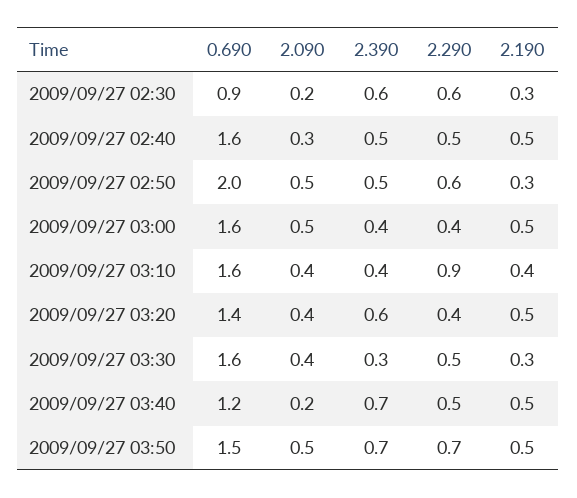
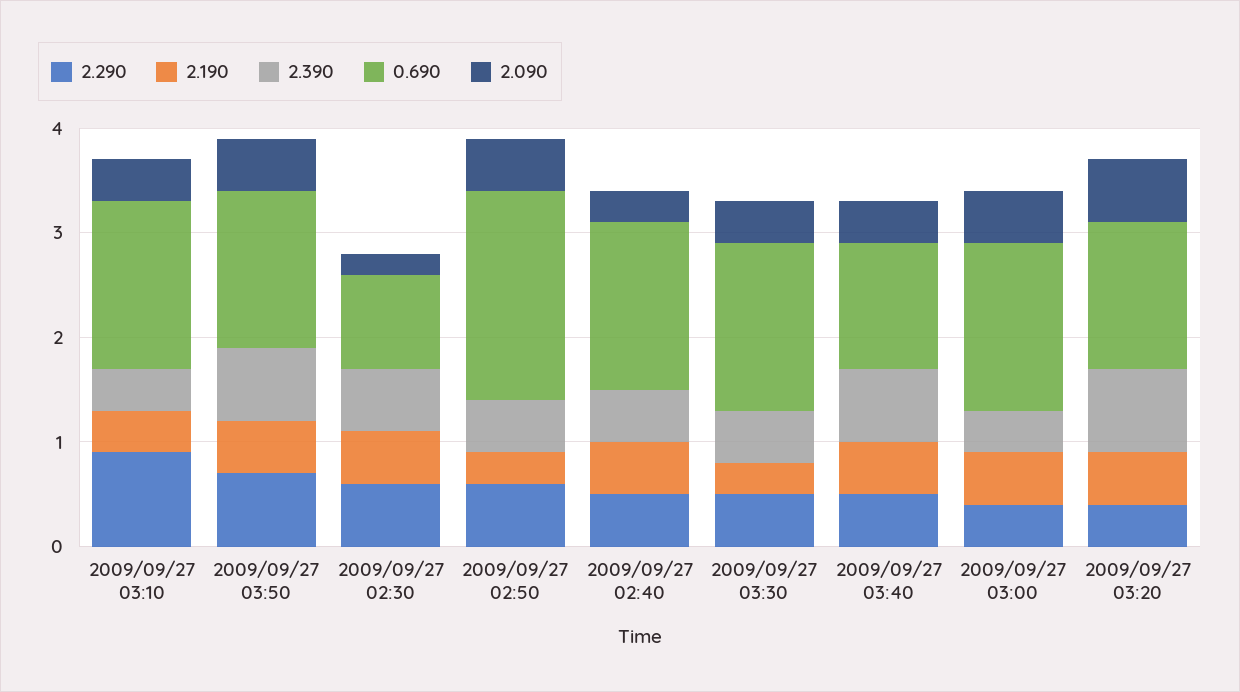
  {
    "0.690": {
      "2009/09/27 02:30": 0.9,
      "2009/09/27 02:40": 1.6,
      "2009/09/27 02:50": 2,
      "2009/09/27 03:00": 1.6,
      "2009/09/27 03:10": 1.6,
      "2009/09/27 03:20": 1.4,
      "2009/09/27 03:30": 1.6,
      "2009/09/27 03:40": 1.2,
      "2009/09/27 03:50": 1.5
    },
    "2.090": {
      "2009/09/27 02:30": 0.2,
      "2009/09/27 02:40": 0.3,
      "2009/09/27 02:50": 0.5,
      "2009/09/27 03:00": 0.5,
      "2009/09/27 03:10": 0.4,
-     "2009/09/27 03:20": 0.4,
+     "2009/09/27 03:20": 0.6,
      "2009/09/27 03:30": 0.4,
-     "2009/09/27 03:40": 0.2,
+     "2009/09/27 03:40": 0.4,
      "2009/09/27 03:50": 0.5
    },
    "2.390": {
      "2009/09/27 02:30": 0.6,
      "2009/09/27 02:40": 0.5,
      "2009/09/27 02:50": 0.5,
      "2009/09/27 03:00": 0.4,
      "2009/09/27 03:10": 0.4,
-     "2009/09/27 03:20": 0.6,
+     "2009/09/27 03:20": 0.8,
-     "2009/09/27 03:30": 0.3,
+     "2009/09/27 03:30": 0.5,
      "2009/09/27 03:40": 0.7,
      "2009/09/27 03:50": 0.7
    },
    "2.290": {
      "2009/09/27 02:30": 0.6,
      "2009/09/27 02:40": 0.5,
      "2009/09/27 02:50": 0.6,
      "2009/09/27 03:00": 0.4,
      "2009/09/27 03:10": 0.9,
      "2009/09/27 03:20": 0.4,
      "2009/09/27 03:30": 0.5,
      "2009/09/27 03:40": 0.5,
      "2009/09/27 03:50": 0.7
    },
    "2.190": {
-     "2009/09/27 02:30": 0.3,
+     "2009/09/27 02:30": 0.5,
      "2009/09/27 02:40": 0.5,
      "2009/09/27 02:50": 0.3,
      "2009/09/27 03:00": 0.5,
      "2009/09/27 03:10": 0.4,
      "2009/09/27 03:20": 0.5,
      "2009/09/27 03:30": 0.3,
      "2009/09/27 03:40": 0.5,
      "2009/09/27 03:50": 0.5
    }
  }

